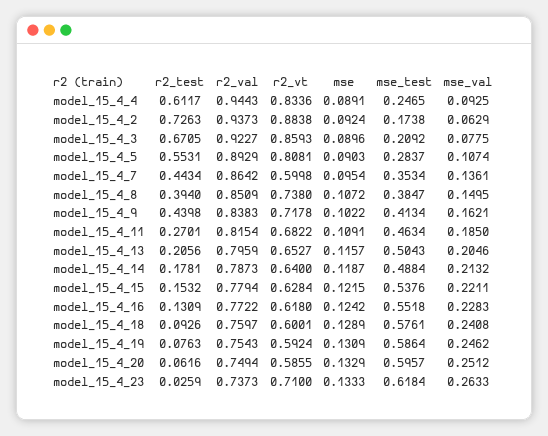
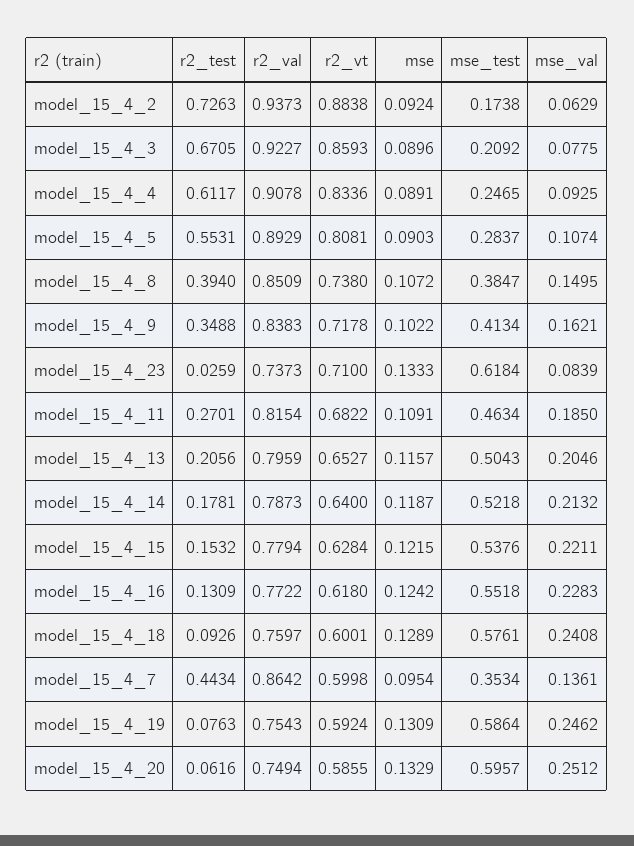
  {
    "r2_test": {
      "model_15_4_4": 0.6117,
      "model_15_4_2": 0.7263,
      "model_15_4_3": 0.6705,
      "model_15_4_5": 0.5531,
      "model_15_4_7": 0.4434,
      "model_15_4_8": 0.394,
-     "model_15_4_9": 0.4398,
+     "model_15_4_9": 0.3488,
      "model_15_4_11": 0.2701,
      "model_15_4_13": 0.2056,
      "model_15_4_14": 0.1781,
      "model_15_4_15": 0.1532,
      "model_15_4_16": 0.1309,
      "model_15_4_18": 0.0926,
      "model_15_4_19": 0.0763,
      "model_15_4_20": 0.0616,
      "model_15_4_23": 0.0259
    },
    "r2_val": {
-     "model_15_4_4": 0.9443,
+     "model_15_4_4": 0.9078,
      "model_15_4_2": 0.9373,
      "model_15_4_3": 0.9227,
      "model_15_4_5": 0.8929,
      "model_15_4_7": 0.8642,
      "model_15_4_8": 0.8509,
      "model_15_4_9": 0.8383,
      "model_15_4_11": 0.8154,
      "model_15_4_13": 0.7959,
      "model_15_4_14": 0.7873,
      "model_15_4_15": 0.7794,
      "model_15_4_16": 0.7722,
      "model_15_4_18": 0.7597,
      "model_15_4_19": 0.7543,
      "model_15_4_20": 0.7494,
      "model_15_4_23": 0.7373
    },
    "r2_vt": {
      "model_15_4_4": 0.8336,
      "model_15_4_2": 0.8838,
      "model_15_4_3": 0.8593,
      "model_15_4_5": 0.8081,
      "model_15_4_7": 0.5998,
      "model_15_4_8": 0.738,
      "model_15_4_9": 0.7178,
      "model_15_4_11": 0.6822,
      "model_15_4_13": 0.6527,
      "model_15_4_14": 0.64,
      "model_15_4_15": 0.6284,
      "model_15_4_16": 0.618,
      "model_15_4_18": 0.6001,
      "model_15_4_19": 0.5924,
      "model_15_4_20": 0.5855,
      "model_15_4_23": 0.71
    },
    "mse": {
      "model_15_4_4": 0.0891,
      "model_15_4_2": 0.0924,
      "model_15_4_3": 0.0896,
      "model_15_4_5": 0.0903,
      "model_15_4_7": 0.0954,
      "model_15_4_8": 0.1072,
      "model_15_4_9": 0.1022,
      "model_15_4_11": 0.1091,
      "model_15_4_13": 0.1157,
      "model_15_4_14": 0.1187,
      "model_15_4_15": 0.1215,
      "model_15_4_16": 0.1242,
      "model_15_4_18": 0.1289,
      "model_15_4_19": 0.1309,
      "model_15_4_20": 0.1329,
      "model_15_4_23": 0.1333
    },
    "mse_test": {
      "model_15_4_4": 0.2465,
      "model_15_4_2": 0.1738,
      "model_15_4_3": 0.2092,
      "model_15_4_5": 0.2837,
      "model_15_4_7": 0.3534,
      "model_15_4_8": 0.3847,
      "model_15_4_9": 0.4134,
      "model_15_4_11": 0.4634,
      "model_15_4_13": 0.5043,
-     "model_15_4_14": 0.4884,
+     "model_15_4_14": 0.5218,
      "model_15_4_15": 0.5376,
      "model_15_4_16": 0.5518,
      "model_15_4_18": 0.5761,
      "model_15_4_19": 0.5864,
      "model_15_4_20": 0.5957,
      "model_15_4_23": 0.6184
    },
    "mse_val": {
      "model_15_4_4": 0.0925,
      "model_15_4_2": 0.0629,
      "model_15_4_3": 0.0775,
      "model_15_4_5": 0.1074,
      "model_15_4_7": 0.1361,
      "model_15_4_8": 0.1495,
      "model_15_4_9": 0.1621,
      "model_15_4_11": 0.185,
      "model_15_4_13": 0.2046,
      "model_15_4_14": 0.2132,
      "model_15_4_15": 0.2211,
      "model_15_4_16": 0.2283,
      "model_15_4_18": 0.2408,
      "model_15_4_19": 0.2462,
      "model_15_4_20": 0.2512,
-     "model_15_4_23": 0.2633
+     "model_15_4_23": 0.0839
    }
  }

